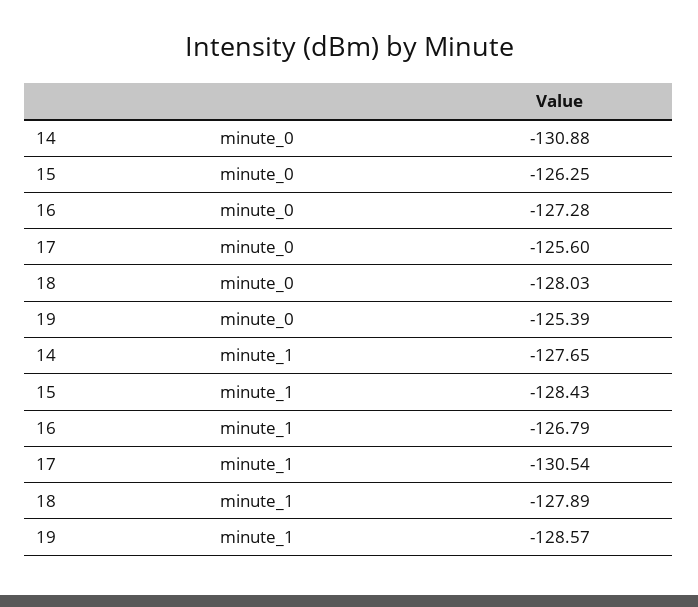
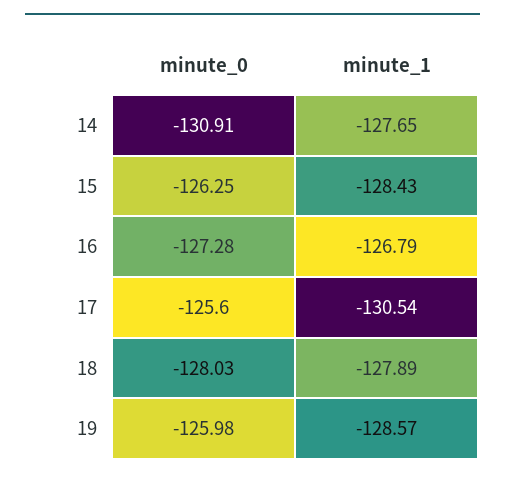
  {
    "14": {
-     "minute_0": -130.88,
+     "minute_0": -130.91,
      "minute_1": -127.65
    },
    "15": {
      "minute_0": -126.25,
      "minute_1": -128.43
    },
    "16": {
      "minute_0": -127.28,
      "minute_1": -126.79
    },
    "17": {
      "minute_0": -125.6,
      "minute_1": -130.54
    },
    "18": {
      "minute_0": -128.03,
      "minute_1": -127.89
    },
    "19": {
-     "minute_0": -125.39,
+     "minute_0": -125.98,
      "minute_1": -128.57
    }
  }

